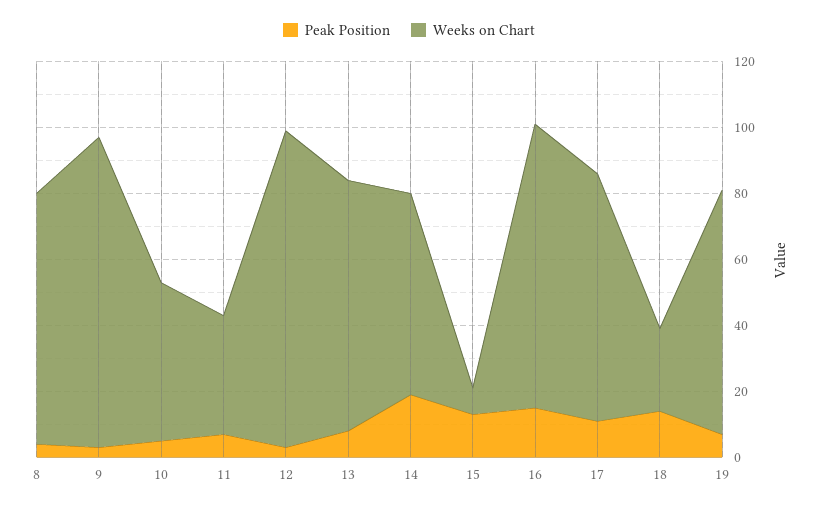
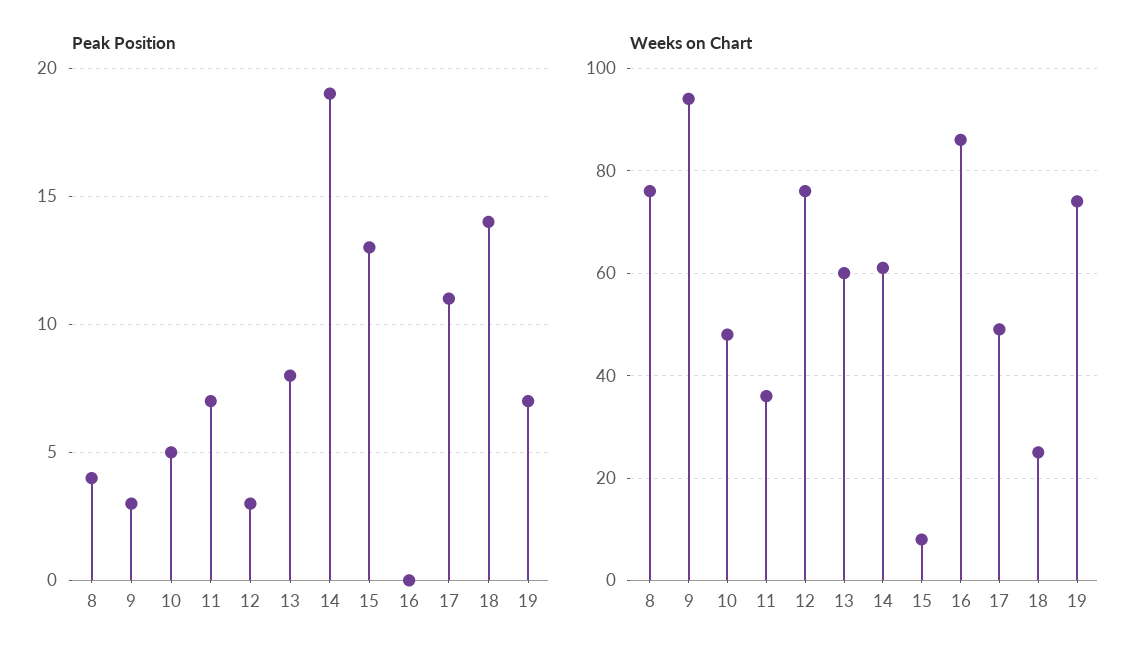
  {
    "Peak Position": {
      "8": 4,
      "9": 3,
      "10": 5,
      "11": 7,
      "12": 3,
      "13": 8,
      "14": 19,
      "15": 13,
-     "16": 15,
+     "16": 0,
      "17": 11,
      "18": 14,
      "19": 7
    },
    "Weeks on Chart": {
      "8": 75,
      "9": 95,
      "10": 50,
      "11": 35,
-     "12": 95,
+     "12": 75,
-     "13": 75,
+     "13": 60,
      "14": 60,
      "15": 10,
      "16": 85,
-     "17": 75,
+     "17": 50,
      "18": 25,
      "19": 75
    }
  }

